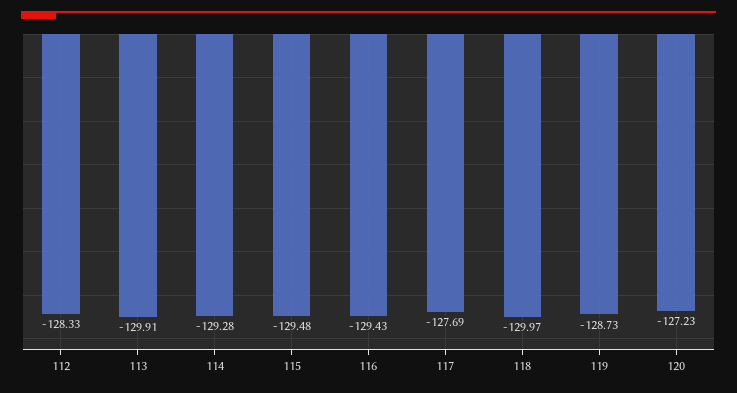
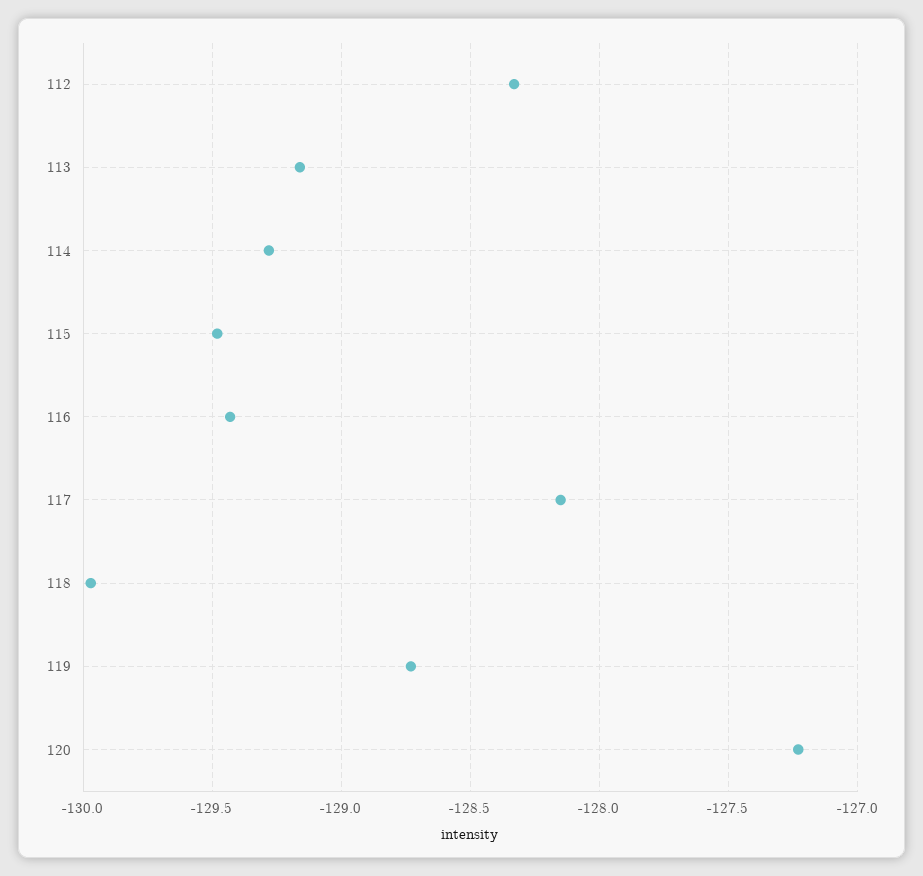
  {
    "112": -128.33,
-   "113": -129.91,
+   "113": -129.15,
    "114": -129.28,
    "115": -129.48,
    "116": -129.43,
-   "117": -127.69,
+   "117": -128.15,
    "118": -129.97,
    "119": -128.73,
    "120": -127.23
  }

